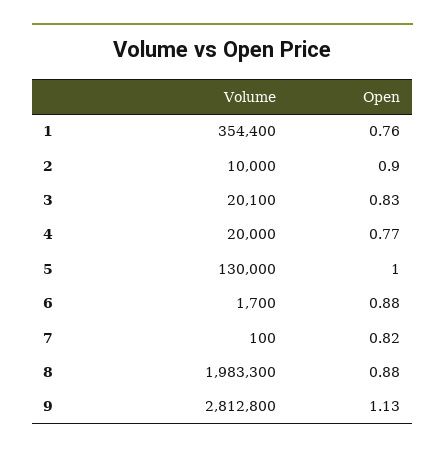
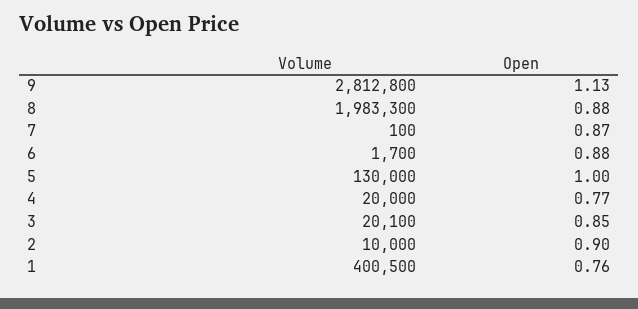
  {
    "Volume": {
-     "1": 354400,
+     "1": 400500,
      "2": 10000,
      "3": 20100,
      "4": 20000,
      "5": 130000,
      "6": 1700,
      "7": 100,
      "8": 1983300,
      "9": 2812800
    },
    "Open": {
      "1": 0.76,
      "2": 0.9,
-     "3": 0.83,
+     "3": 0.85,
      "4": 0.77,
      "5": 1,
      "6": 0.88,
-     "7": 0.82,
+     "7": 0.87,
      "8": 0.88,
      "9": 1.13
    }
  }

